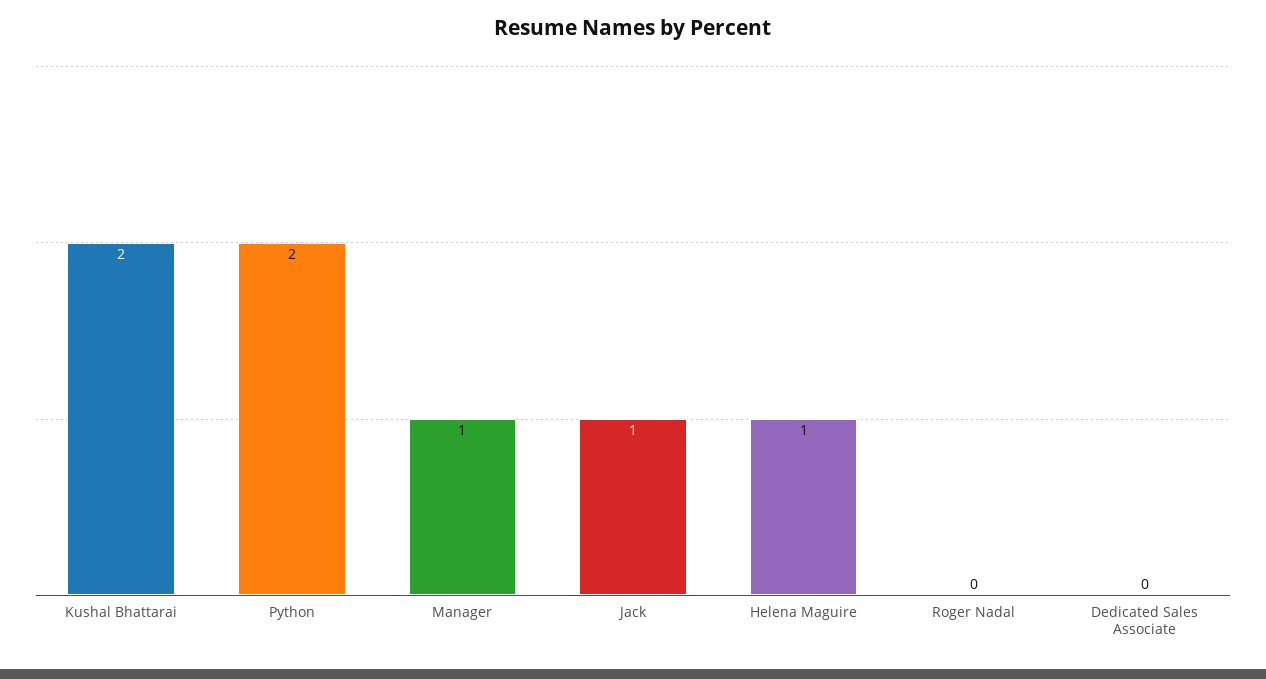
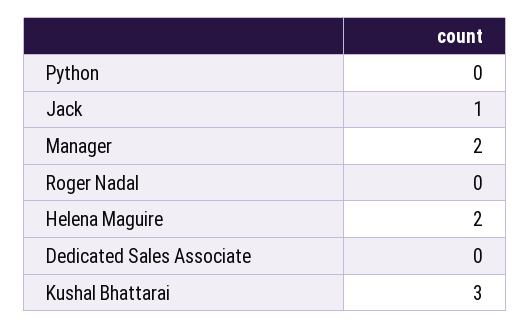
  {
-   "Kushal Bhattarai": 2,
+   "Kushal Bhattarai": 3,
-   "Python": 2,
+   "Python": 0,
-   "Manager": 1,
+   "Manager": 2,
    "Jack": 1,
-   "Helena Maguire": 1,
+   "Helena Maguire": 2,
    "Roger Nadal": 0,
    "Dedicated Sales Associate": 0
  }

